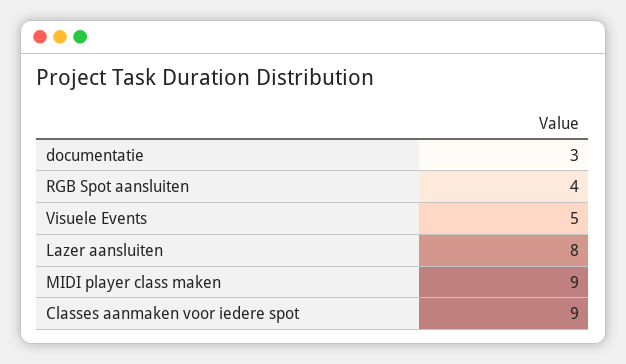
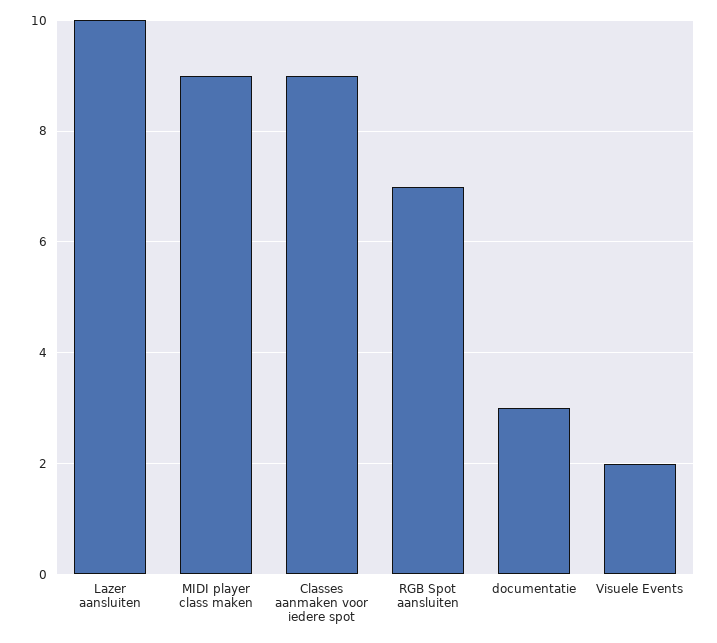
  {
    "documentatie": 3,
-   "RGB Spot aansluiten": 4,
+   "RGB Spot aansluiten": 7,
-   "Visuele Events": 5,
+   "Visuele Events": 2,
-   "Lazer aansluiten": 8,
+   "Lazer aansluiten": 10,
    "MIDI player class maken": 9,
    "Classes aanmaken voor iedere spot": 9
  }

